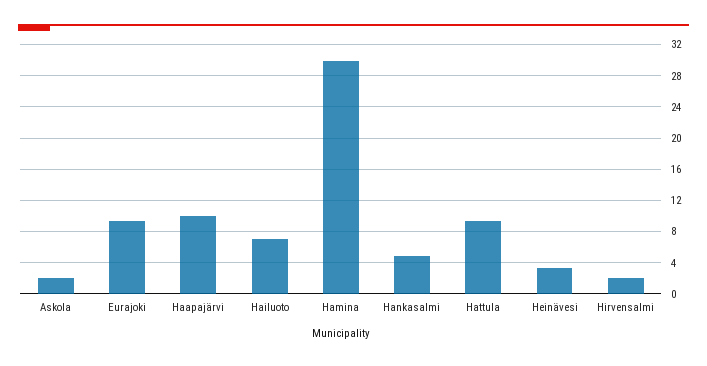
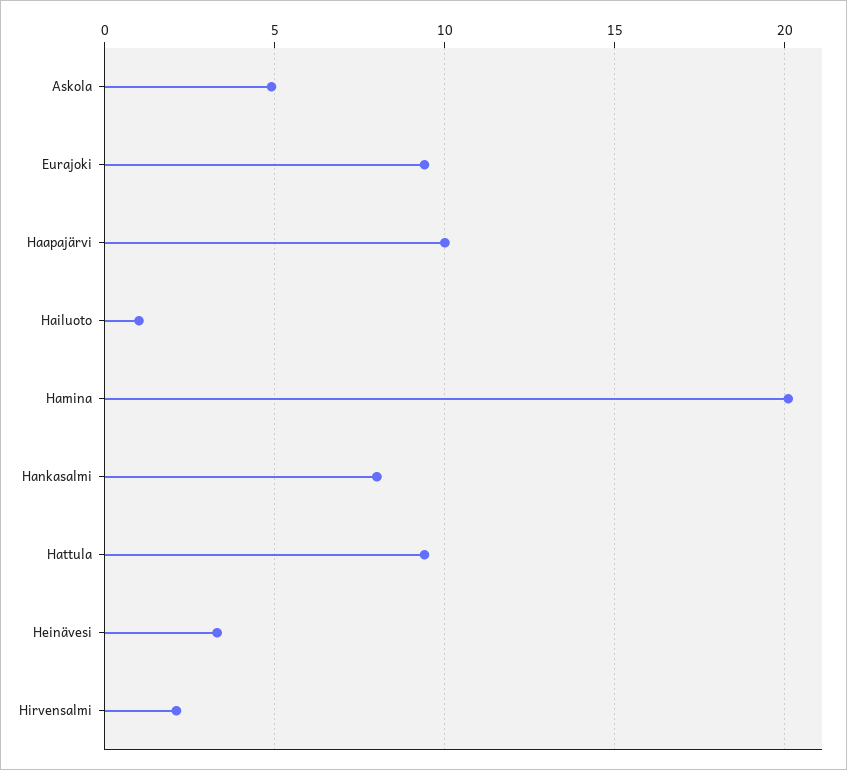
  {
-   "Askola": 2,
+   "Askola": 5,
    "Eurajoki": 9.5,
    "Haapajärvi": 10,
-   "Hailuoto": 7,
+   "Hailuoto": 1,
-   "Hamina": 30,
+   "Hamina": 20,
-   "Hankasalmi": 5,
+   "Hankasalmi": 8,
    "Hattula": 9.5,
    "Heinävesi": 3.5,
    "Hirvensalmi": 2
  }

